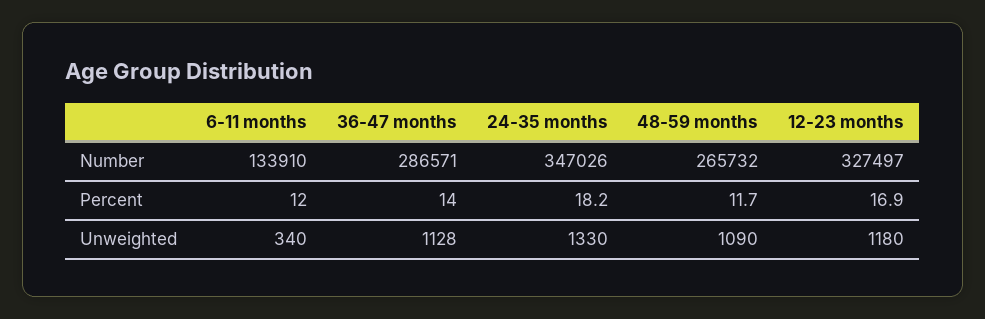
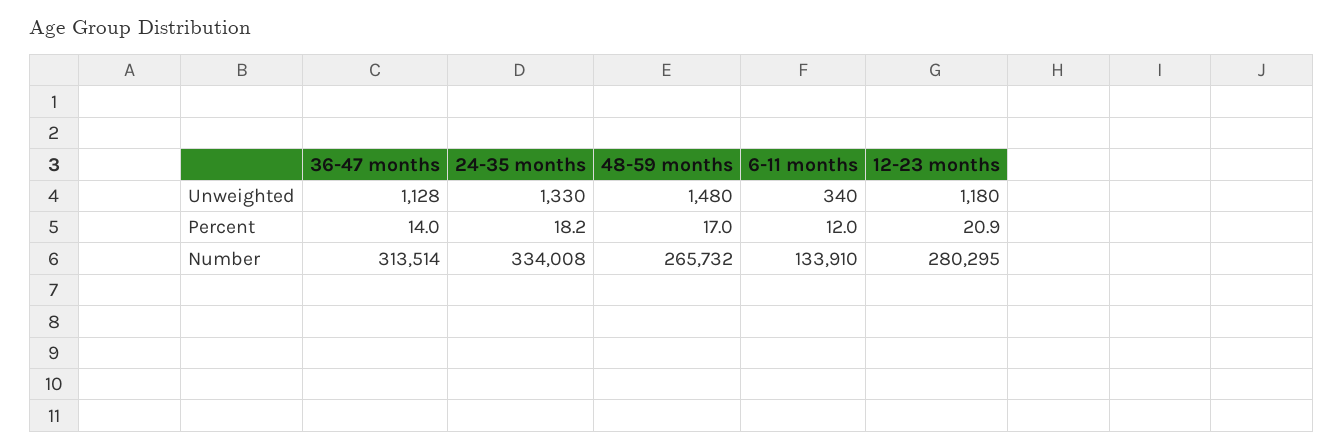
  {
    "6-11 months": {
      "Number": 133910,
      "Percent": 12,
      "Unweighted": 340
    },
    "36-47 months": {
-     "Number": 286571,
+     "Number": 313514,
      "Percent": 14,
      "Unweighted": 1128
    },
    "24-35 months": {
-     "Number": 347026,
+     "Number": 334008,
      "Percent": 18.2,
      "Unweighted": 1330
    },
    "48-59 months": {
      "Number": 265732,
-     "Percent": 11.7,
+     "Percent": 17,
-     "Unweighted": 1090
+     "Unweighted": 1480
    },
    "12-23 months": {
-     "Number": 327497,
+     "Number": 280295,
-     "Percent": 16.9,
+     "Percent": 20.9,
      "Unweighted": 1180
    }
  }

